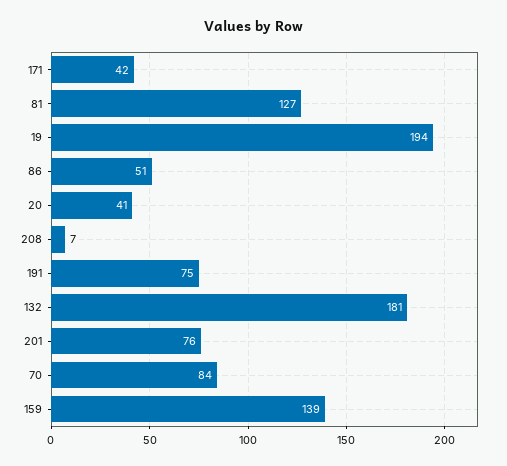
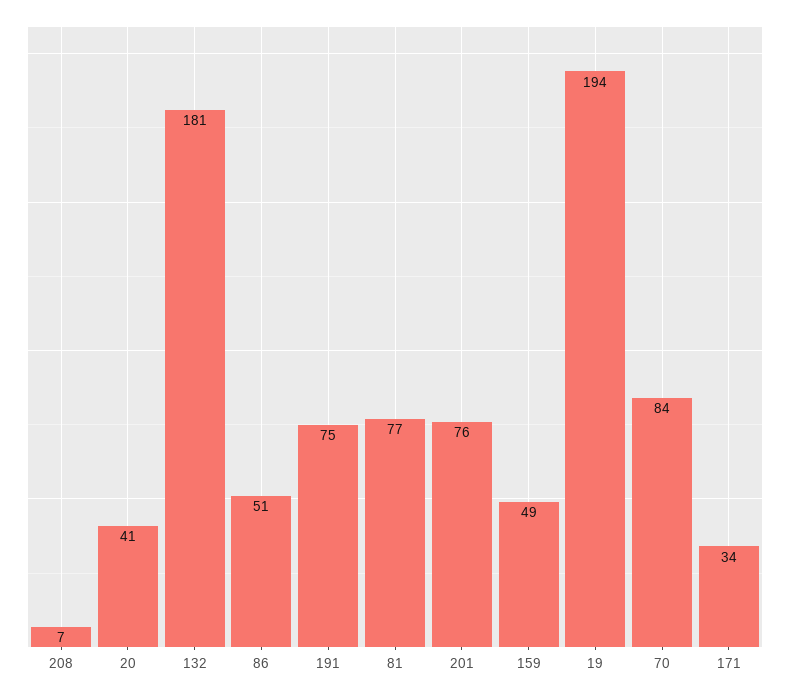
  {
-   "171": 42,
+   "171": 34,
-   "81": 127,
+   "81": 77,
    "19": 194,
    "86": 51,
    "20": 41,
    "208": 7,
    "191": 75,
    "132": 181,
    "201": 76,
    "70": 84,
-   "159": 139
+   "159": 49
  }

